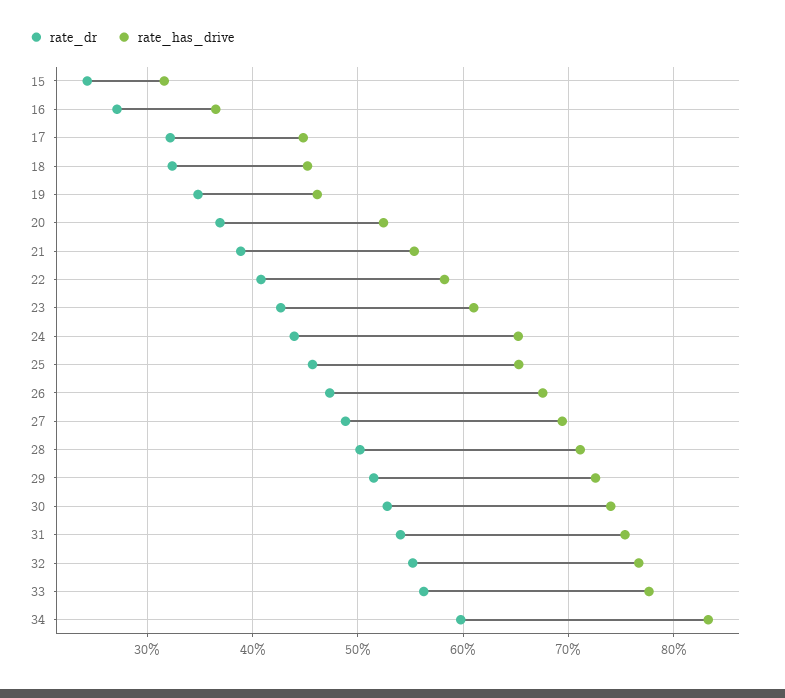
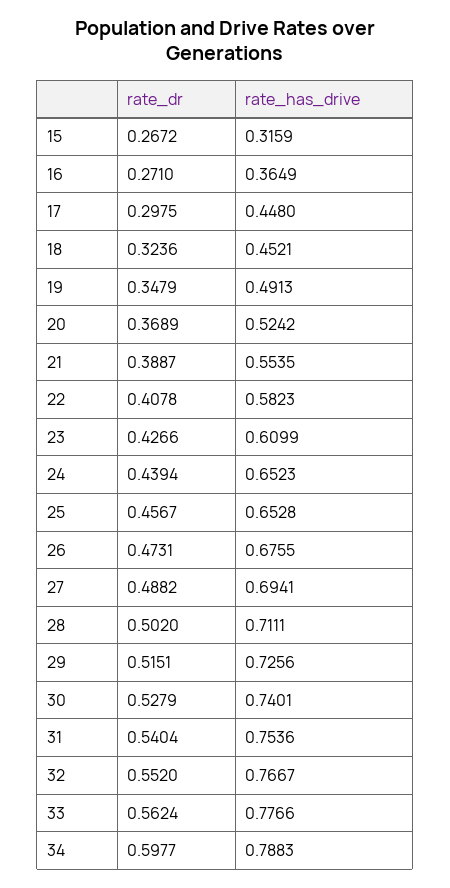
  {
    "rate_dr": {
-     "15": 0.24,
+     "15": 0.2672,
      "16": 0.271,
-     "17": 0.32,
+     "17": 0.2975,
      "18": 0.3236,
      "19": 0.3479,
      "20": 0.3689,
      "21": 0.3887,
      "22": 0.4078,
      "23": 0.4266,
      "24": 0.4394,
      "25": 0.4567,
      "26": 0.4731,
      "27": 0.4882,
      "28": 0.502,
      "29": 0.5151,
      "30": 0.5279,
      "31": 0.5404,
      "32": 0.552,
      "33": 0.5624,
      "34": 0.5977
    },
    "rate_has_drive": {
      "15": 0.3159,
      "16": 0.3649,
      "17": 0.448,
      "18": 0.4521,
-     "19": 0.46,
+     "19": 0.4913,
      "20": 0.5242,
      "21": 0.5535,
      "22": 0.5823,
      "23": 0.6099,
      "24": 0.6523,
      "25": 0.6528,
      "26": 0.6755,
      "27": 0.6941,
      "28": 0.7111,
      "29": 0.7256,
      "30": 0.7401,
      "31": 0.7536,
      "32": 0.7667,
      "33": 0.7766,
-     "34": 0.83
+     "34": 0.7883
    }
  }

